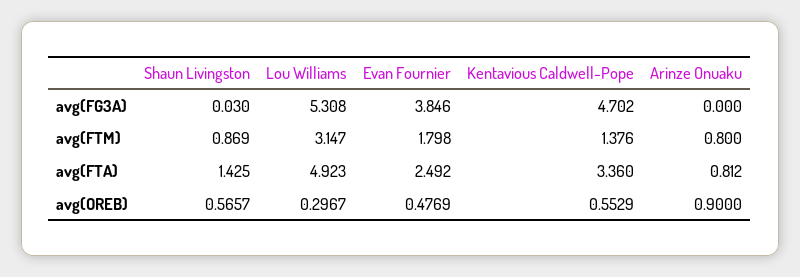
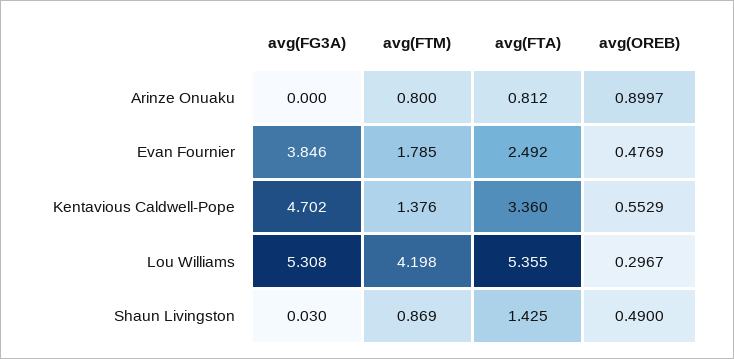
  {
    "Shaun Livingston": {
      "avg(FG3A)": 0.03,
      "avg(FTM)": 0.869,
      "avg(FTA)": 1.425,
-     "avg(OREB)": 0.5657
+     "avg(OREB)": 0.49
    },
    "Lou Williams": {
      "avg(FG3A)": 5.308,
-     "avg(FTM)": 3.147,
+     "avg(FTM)": 4.198,
-     "avg(FTA)": 4.923,
+     "avg(FTA)": 5.355,
      "avg(OREB)": 0.2967
    },
    "Evan Fournier": {
      "avg(FG3A)": 3.846,
-     "avg(FTM)": 1.798,
+     "avg(FTM)": 1.785,
      "avg(FTA)": 2.492,
      "avg(OREB)": 0.4769
    },
    "Kentavious Caldwell-Pope": {
      "avg(FG3A)": 4.702,
      "avg(FTM)": 1.376,
      "avg(FTA)": 3.36,
      "avg(OREB)": 0.5529
    },
    "Arinze Onuaku": {
      "avg(FG3A)": 0,
      "avg(FTM)": 0.8,
      "avg(FTA)": 0.812,
-     "avg(OREB)": 0.9
+     "avg(OREB)": 0.8997
    }
  }

